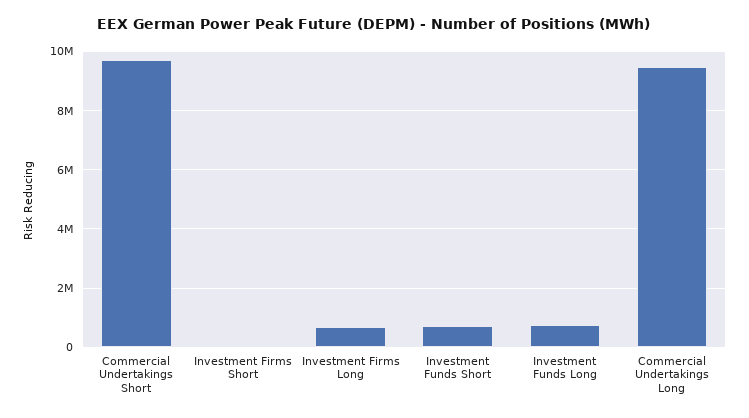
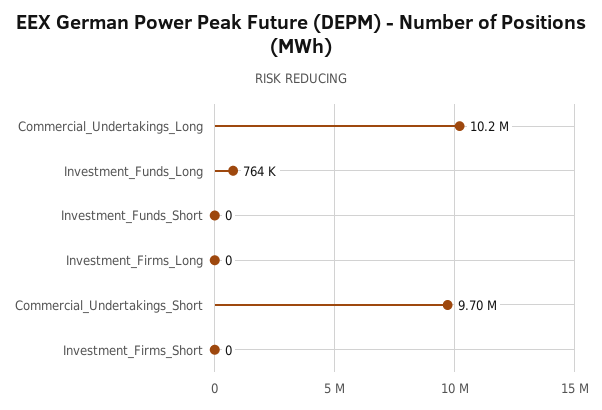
  {
    "Commercial Undertakings Short": 9700000,
    "Investment Firms Short": 0,
-   "Investment Firms Long": 750000,
+   "Investment Firms Long": 0,
-   "Investment Funds Short": 750000,
+   "Investment Funds Short": 0,
    "Investment Funds Long": 764000,
-   "Commercial Undertakings Long": 9500000
+   "Commercial Undertakings Long": 10200000
  }

